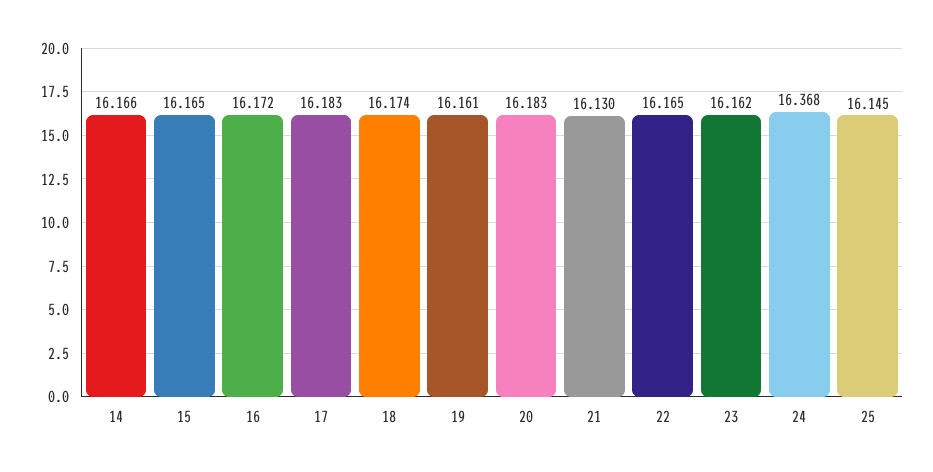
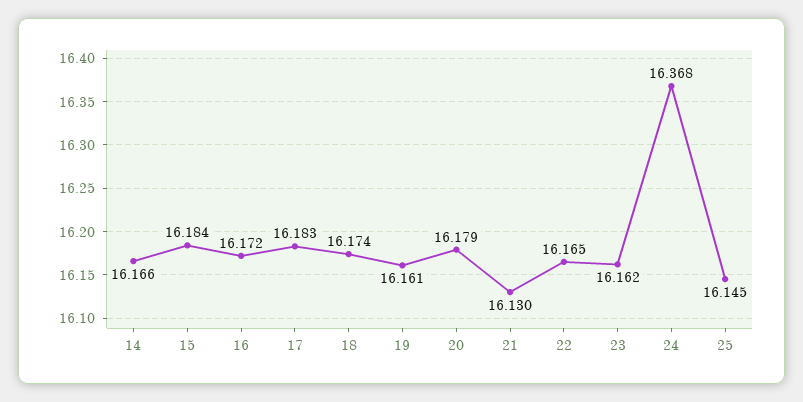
  {
    "14": 16.166,
-   "15": 16.165,
+   "15": 16.184,
    "16": 16.172,
    "17": 16.183,
    "18": 16.174,
    "19": 16.161,
-   "20": 16.183,
+   "20": 16.179,
    "21": 16.13,
    "22": 16.165,
    "23": 16.162,
    "24": 16.368,
    "25": 16.145
  }

